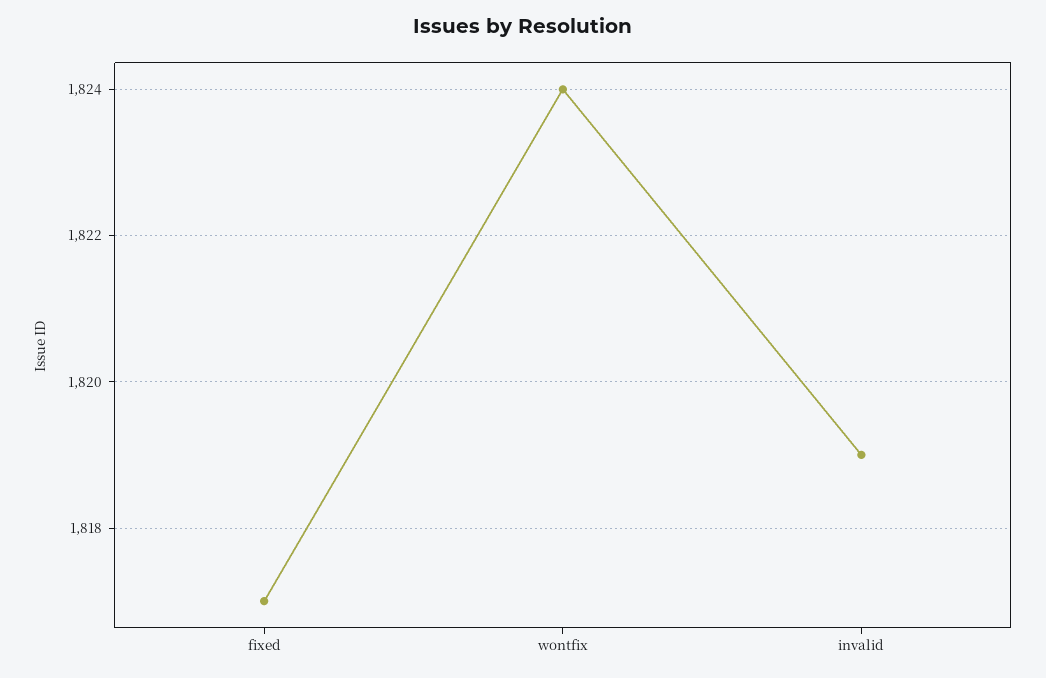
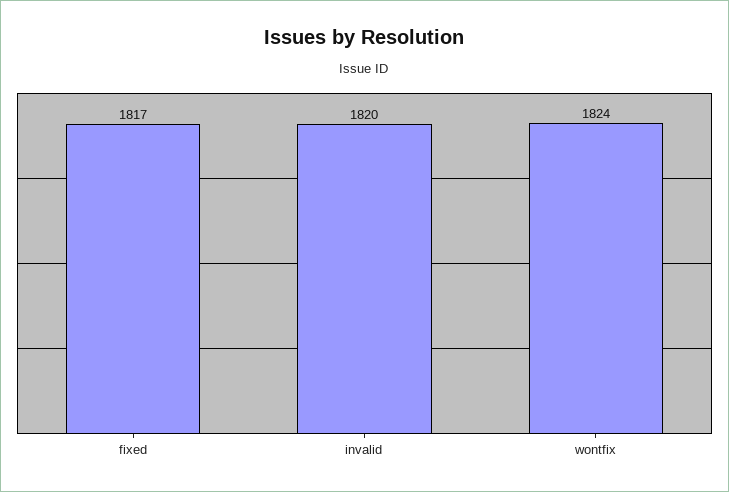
  {
    "fixed": 1817,
    "wontfix": 1824,
-   "invalid": 1819
+   "invalid": 1820
  }

